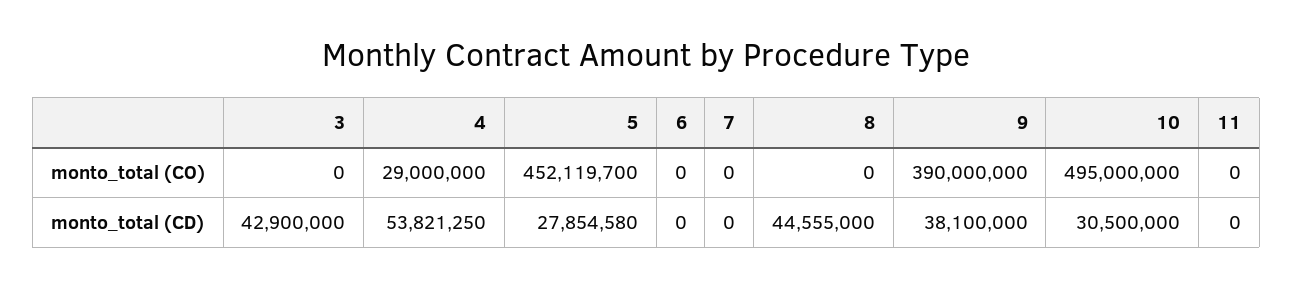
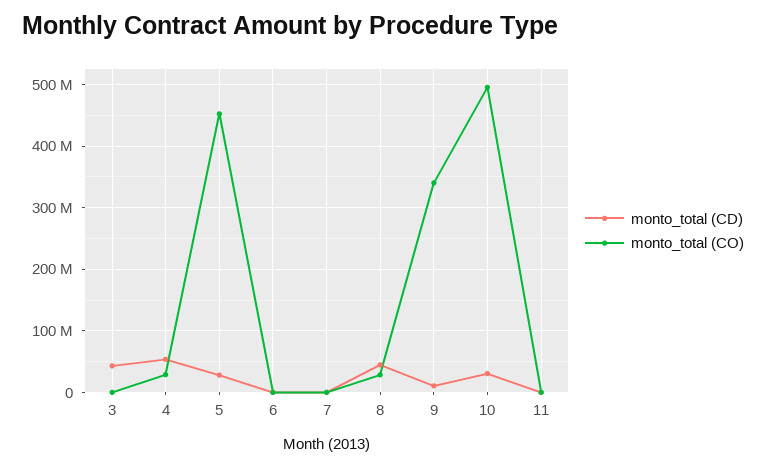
  {
    "monto_total (CO)": {
      "3": 0,
      "4": 29000000,
      "5": 452119700,
      "6": 0,
      "7": 0,
-     "8": 0,
+     "8": 30000000,
-     "9": 390000000,
+     "9": 340000000,
      "10": 495000000,
      "11": 0
    },
    "monto_total (CD)": {
      "3": 42900000,
      "4": 53821250,
      "5": 27854580,
      "6": 0,
      "7": 0,
      "8": 44555000,
-     "9": 38100000,
+     "9": 10000000,
      "10": 30500000,
      "11": 0
    }
  }

